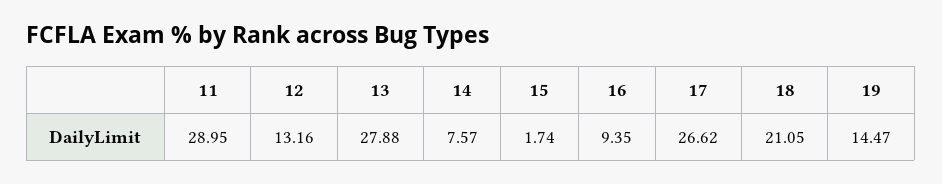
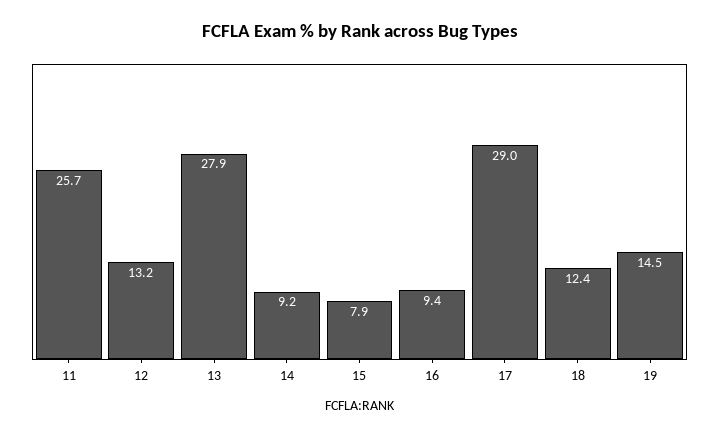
  {
-   "11": 28.95,
+   "11": 25.7,
    "12": 13.16,
    "13": 27.88,
-   "14": 7.57,
+   "14": 9.2,
-   "15": 1.74,
+   "15": 7.9,
    "16": 9.35,
-   "17": 26.62,
+   "17": 29,
-   "18": 21.05,
+   "18": 12.4,
    "19": 14.47
  }

